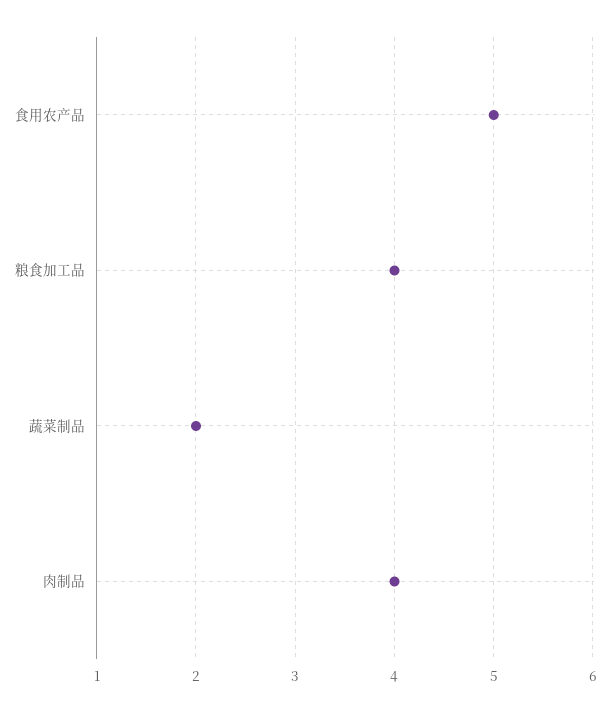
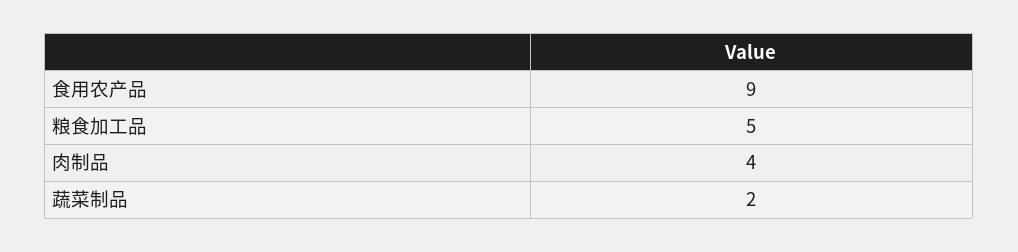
  {
-   "食用农产品": 5,
+   "食用农产品": 9,
-   "粮食加工品": 4,
+   "粮食加工品": 5,
    "蔬菜制品": 2,
    "肉制品": 4
  }

